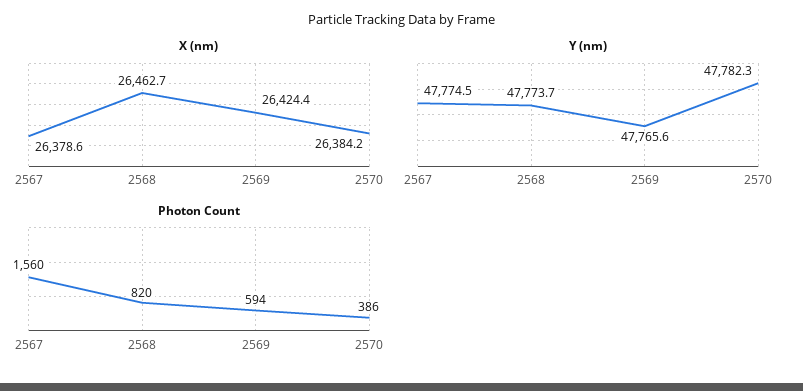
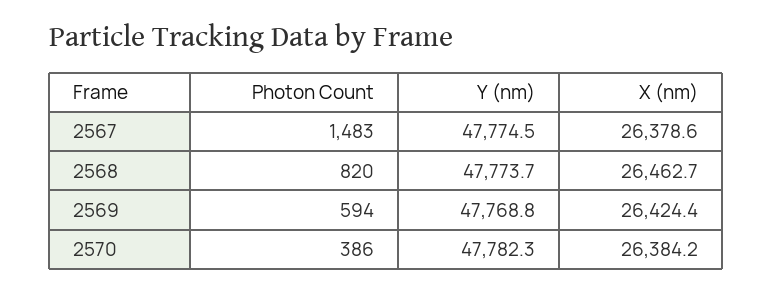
  {
    "X (nm)": {
      "2567": 26378.6,
      "2568": 26462.7,
      "2569": 26424.4,
      "2570": 26384.2
    },
    "Y (nm)": {
      "2567": 47774.5,
      "2568": 47773.7,
-     "2569": 47765.6,
+     "2569": 47768.8,
      "2570": 47782.3
    },
    "Photon Count": {
-     "2567": 1560,
+     "2567": 1483,
      "2568": 820,
      "2569": 594,
      "2570": 386
    }
  }

